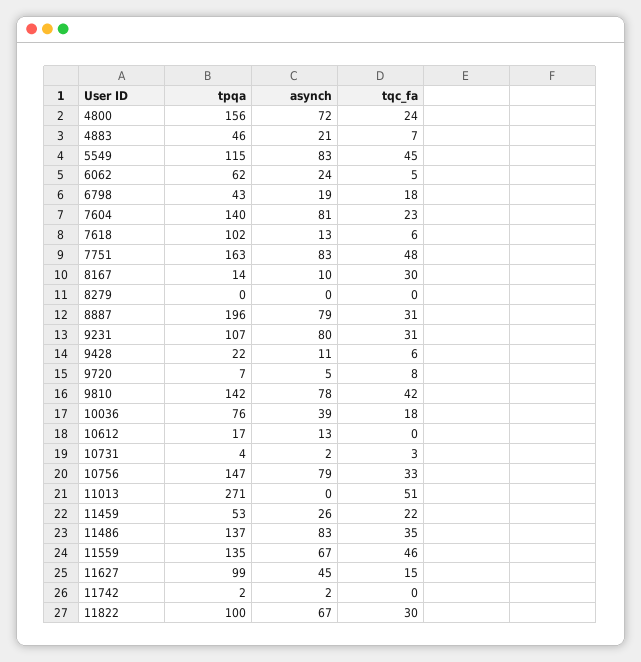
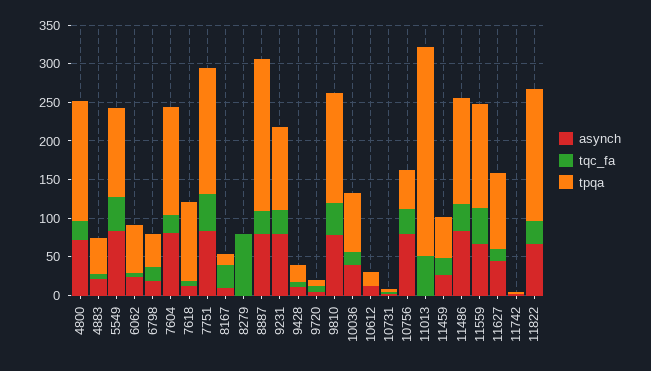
  {
    "tpqa": {
      "4800": 156,
      "4883": 46,
      "5549": 115,
      "6062": 62,
      "6798": 43,
      "7604": 140,
      "7618": 102,
      "7751": 163,
      "8167": 14,
      "8279": 0,
      "8887": 196,
      "9231": 107,
      "9428": 22,
      "9720": 7,
      "9810": 142,
      "10036": 76,
      "10612": 17,
      "10731": 4,
-     "10756": 147,
+     "10756": 50,
      "11013": 271,
      "11459": 53,
      "11486": 137,
      "11559": 135,
      "11627": 99,
      "11742": 2,
-     "11822": 100
+     "11822": 175
    },
    "asynch": {
      "4800": 72,
      "4883": 21,
      "5549": 83,
      "6062": 24,
      "6798": 19,
      "7604": 81,
      "7618": 13,
      "7751": 83,
      "8167": 10,
      "8279": 0,
      "8887": 79,
      "9231": 80,
      "9428": 11,
      "9720": 5,
      "9810": 78,
      "10036": 39,
      "10612": 13,
      "10731": 2,
      "10756": 79,
      "11013": 0,
      "11459": 26,
      "11486": 83,
      "11559": 67,
      "11627": 45,
      "11742": 2,
      "11822": 67
    },
    "tqc_fa": {
      "4800": 24,
      "4883": 7,
      "5549": 45,
      "6062": 5,
      "6798": 18,
      "7604": 23,
      "7618": 6,
      "7751": 48,
      "8167": 30,
-     "8279": 0,
+     "8279": 75,
      "8887": 31,
      "9231": 31,
      "9428": 6,
      "9720": 8,
      "9810": 42,
      "10036": 18,
      "10612": 0,
      "10731": 3,
      "10756": 33,
      "11013": 51,
      "11459": 22,
      "11486": 35,
      "11559": 46,
      "11627": 15,
      "11742": 0,
      "11822": 30
    }
  }

